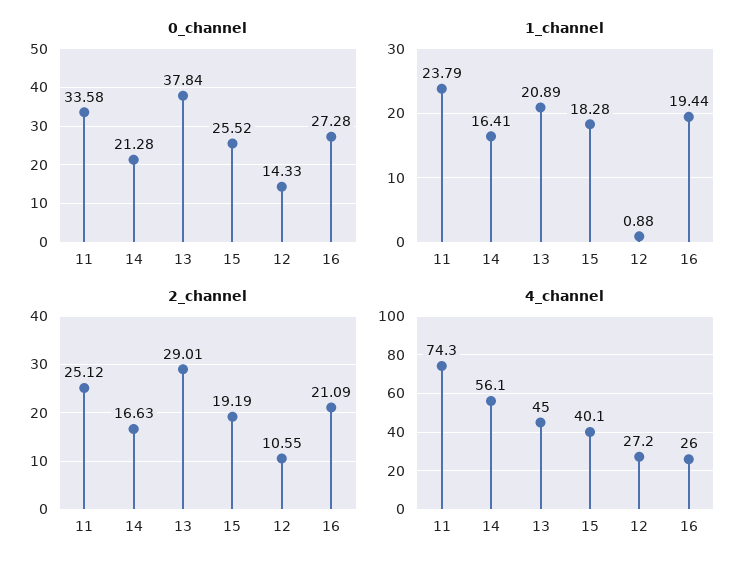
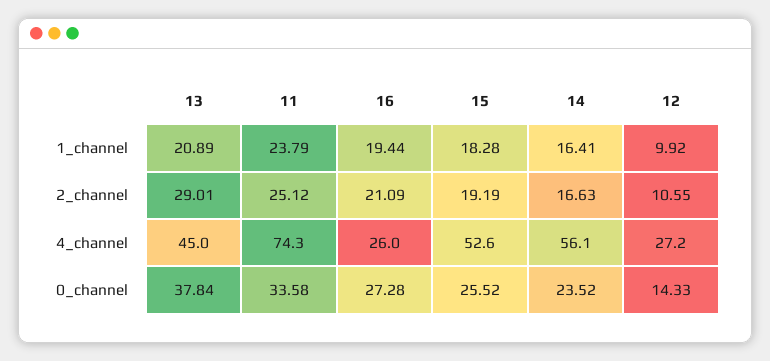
  {
    "0_channel": {
      "11": 33.58,
-     "14": 21.28,
+     "14": 23.52,
      "13": 37.84,
      "15": 25.52,
      "12": 14.33,
      "16": 27.28
    },
    "1_channel": {
      "11": 23.79,
      "14": 16.41,
      "13": 20.89,
      "15": 18.28,
-     "12": 0.88,
+     "12": 9.92,
      "16": 19.44
    },
    "2_channel": {
      "11": 25.12,
      "14": 16.63,
      "13": 29.01,
      "15": 19.19,
      "12": 10.55,
      "16": 21.09
    },
    "4_channel": {
      "11": 74.3,
      "14": 56.1,
      "13": 45,
-     "15": 40.1,
+     "15": 52.6,
      "12": 27.2,
      "16": 26
    }
  }

